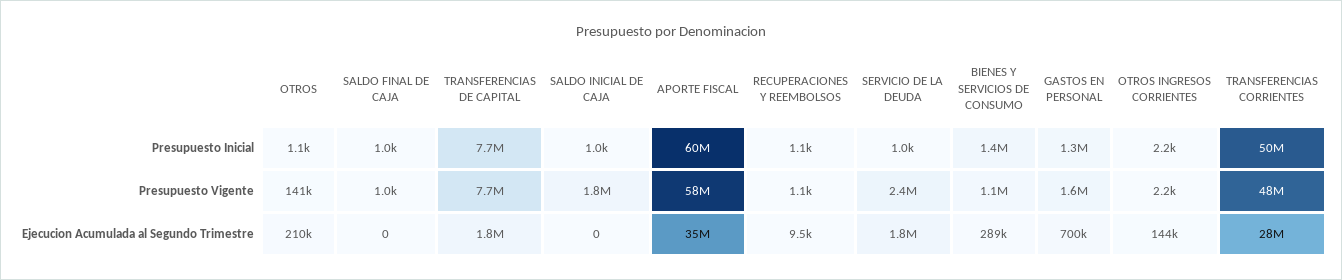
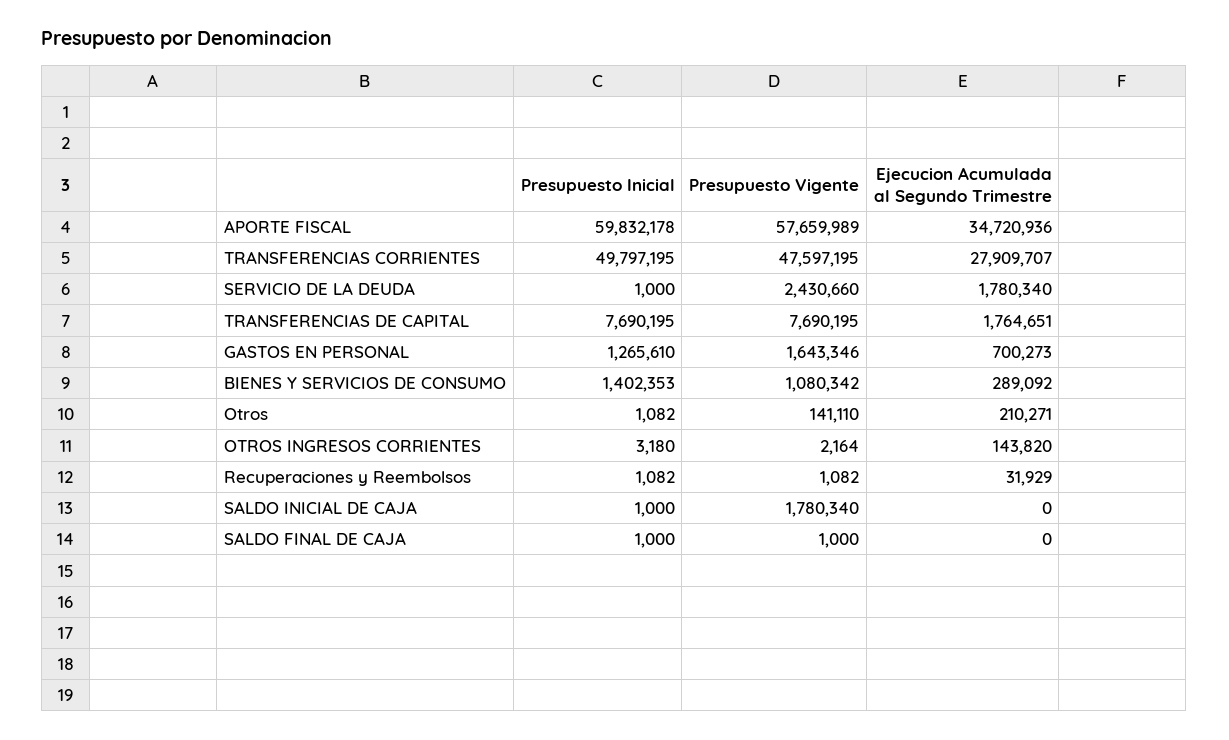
  {
    "OTROS": {
      "Presupuesto Inicial": 1082,
      "Presupuesto Vigente": 141110,
      "Ejecucion Acumulada al Segundo Trimestre": 210271
    },
    "SALDO FINAL DE CAJA": {
      "Presupuesto Inicial": 1000,
      "Presupuesto Vigente": 1000,
      "Ejecucion Acumulada al Segundo Trimestre": 0
    },
    "TRANSFERENCIAS DE CAPITAL": {
      "Presupuesto Inicial": 7690195,
      "Presupuesto Vigente": 7690195,
      "Ejecucion Acumulada al Segundo Trimestre": 1764651
    },
    "SALDO INICIAL DE CAJA": {
      "Presupuesto Inicial": 1000,
      "Presupuesto Vigente": 1780340,
      "Ejecucion Acumulada al Segundo Trimestre": 0
    },
    "APORTE FISCAL": {
      "Presupuesto Inicial": 59832178,
      "Presupuesto Vigente": 57659989,
      "Ejecucion Acumulada al Segundo Trimestre": 34720936
    },
    "RECUPERACIONES Y REEMBOLSOS": {
      "Presupuesto Inicial": 1082,
      "Presupuesto Vigente": 1082,
-     "Ejecucion Acumulada al Segundo Trimestre": 9500
+     "Ejecucion Acumulada al Segundo Trimestre": 31929
    },
    "SERVICIO DE LA DEUDA": {
      "Presupuesto Inicial": 1000,
      "Presupuesto Vigente": 2430660,
      "Ejecucion Acumulada al Segundo Trimestre": 1780340
    },
    "BIENES Y SERVICIOS DE CONSUMO": {
      "Presupuesto Inicial": 1402353,
      "Presupuesto Vigente": 1080342,
      "Ejecucion Acumulada al Segundo Trimestre": 289092
    },
    "GASTOS EN PERSONAL": {
      "Presupuesto Inicial": 1265610,
      "Presupuesto Vigente": 1643346,
      "Ejecucion Acumulada al Segundo Trimestre": 700273
    },
    "OTROS INGRESOS CORRIENTES": {
-     "Presupuesto Inicial": 2200,
+     "Presupuesto Inicial": 3180,
      "Presupuesto Vigente": 2164,
      "Ejecucion Acumulada al Segundo Trimestre": 143820
    },
    "TRANSFERENCIAS CORRIENTES": {
      "Presupuesto Inicial": 49797195,
      "Presupuesto Vigente": 47597195,
      "Ejecucion Acumulada al Segundo Trimestre": 27909707
    }
  }

